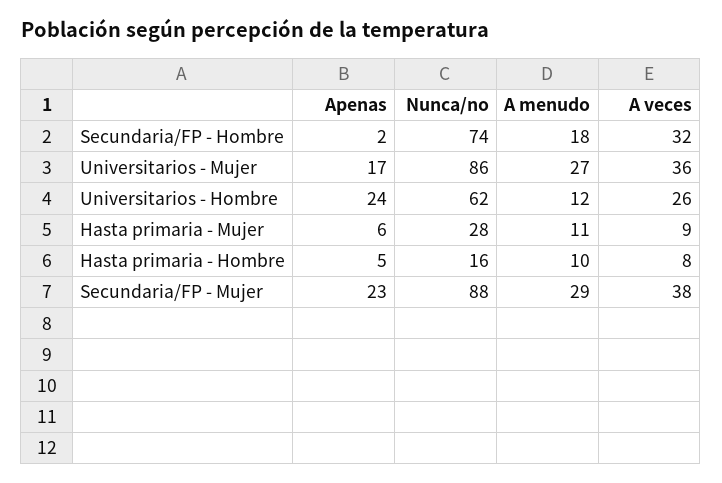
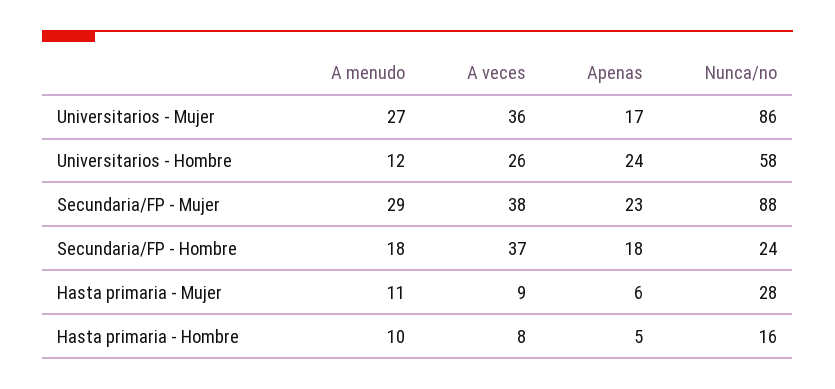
  {
    "Apenas": {
-     "Secundaria/FP - Hombre": 2,
+     "Secundaria/FP - Hombre": 18,
      "Universitarios - Mujer": 17,
      "Universitarios - Hombre": 24,
      "Hasta primaria - Mujer": 6,
      "Hasta primaria - Hombre": 5,
      "Secundaria/FP - Mujer": 23
    },
    "Nunca/no": {
-     "Secundaria/FP - Hombre": 74,
+     "Secundaria/FP - Hombre": 24,
      "Universitarios - Mujer": 86,
-     "Universitarios - Hombre": 62,
+     "Universitarios - Hombre": 58,
      "Hasta primaria - Mujer": 28,
      "Hasta primaria - Hombre": 16,
      "Secundaria/FP - Mujer": 88
    },
    "A menudo": {
      "Secundaria/FP - Hombre": 18,
      "Universitarios - Mujer": 27,
      "Universitarios - Hombre": 12,
      "Hasta primaria - Mujer": 11,
      "Hasta primaria - Hombre": 10,
      "Secundaria/FP - Mujer": 29
    },
    "A veces": {
-     "Secundaria/FP - Hombre": 32,
+     "Secundaria/FP - Hombre": 37,
      "Universitarios - Mujer": 36,
      "Universitarios - Hombre": 26,
      "Hasta primaria - Mujer": 9,
      "Hasta primaria - Hombre": 8,
      "Secundaria/FP - Mujer": 38
    }
  }

